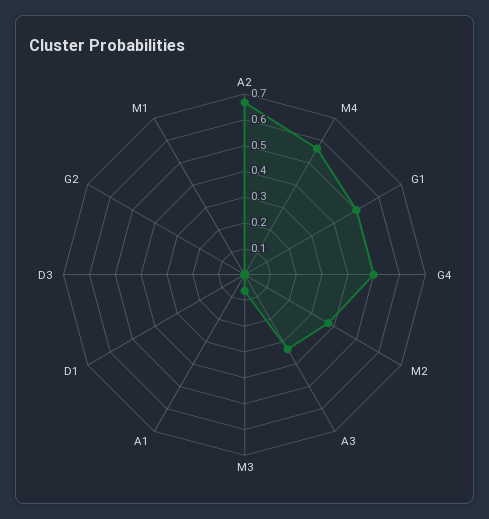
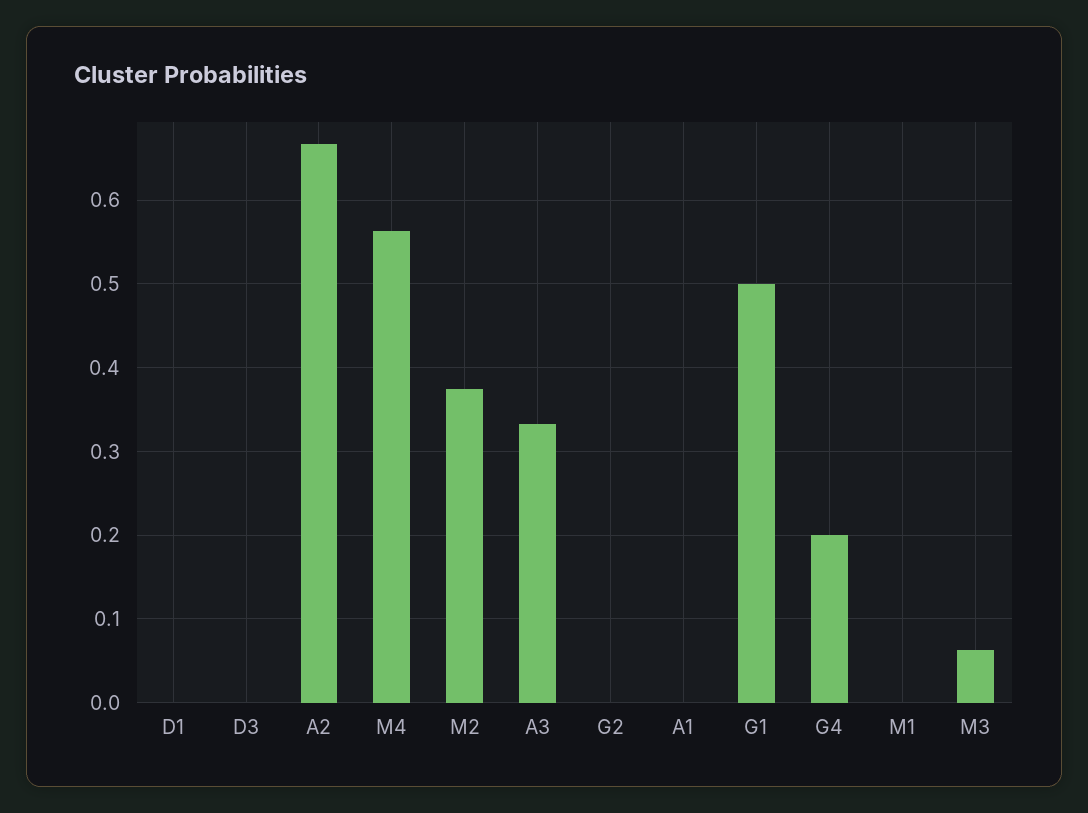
  {
    "A2": 0.67,
    "M4": 0.56,
    "G1": 0.5,
-   "G4": 0.5,
+   "G4": 0.2,
    "M2": 0.38,
    "A3": 0.33,
    "M3": 0.06,
    "A1": 0,
    "D1": 0,
    "D3": 0,
    "G2": 0,
    "M1": 0
  }

